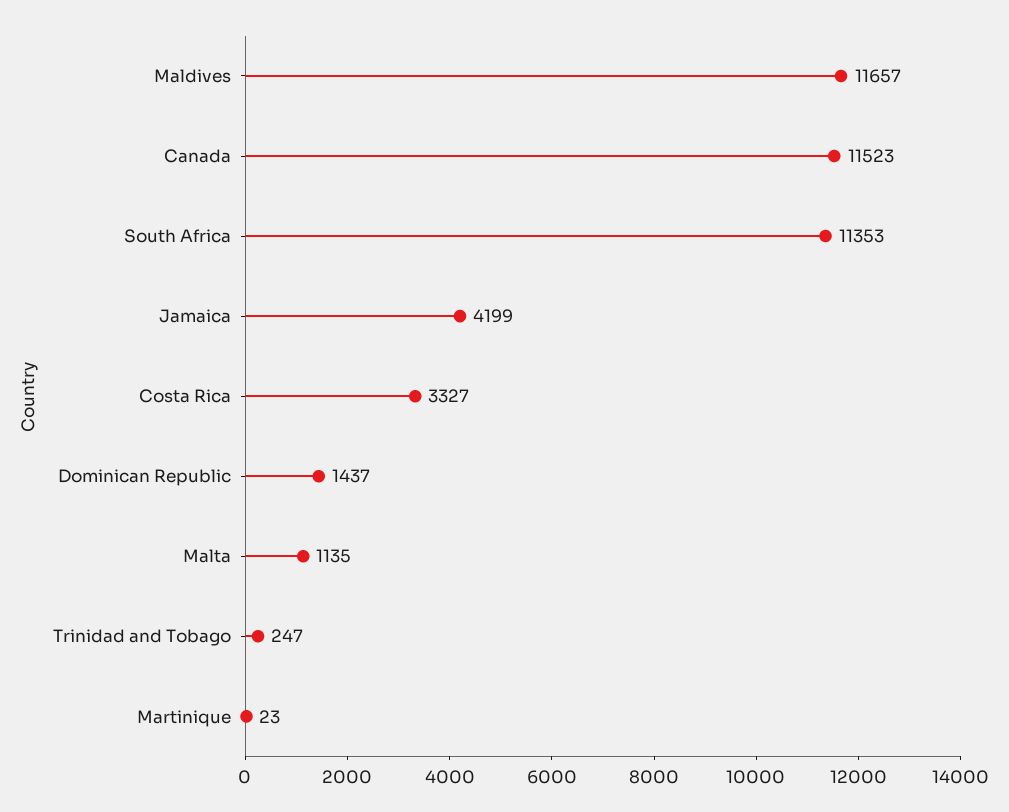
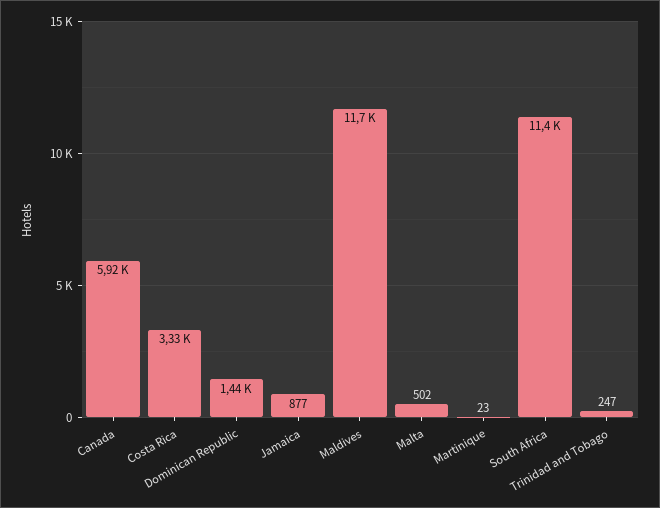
  {
    "Maldives": 11657,
-   "Canada": 11523,
+   "Canada": 5920,
    "South Africa": 11353,
-   "Jamaica": 4199,
+   "Jamaica": 877,
    "Costa Rica": 3327,
    "Dominican Republic": 1437,
-   "Malta": 1135,
+   "Malta": 502,
    "Trinidad and Tobago": 247,
    "Martinique": 23
  }

